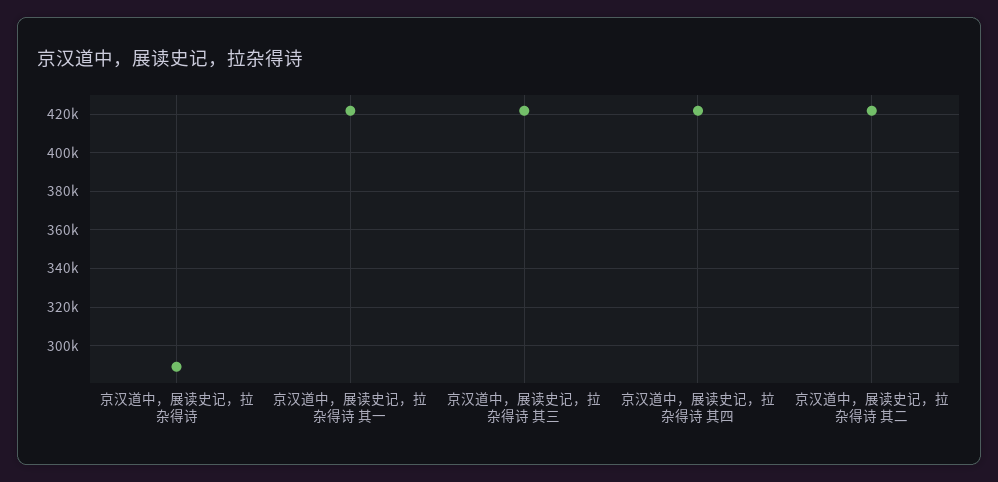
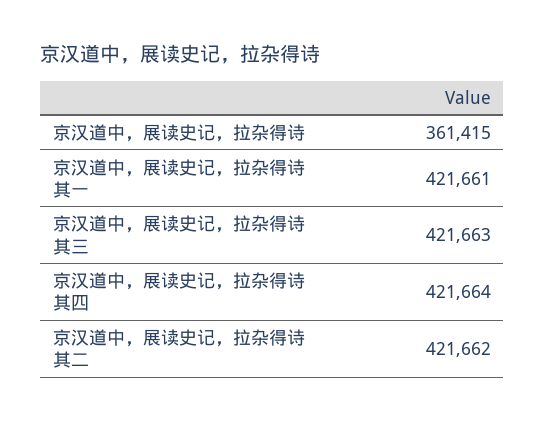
  {
-   "京汉道中，展读史记，拉杂得诗": 290000,
+   "京汉道中，展读史记，拉杂得诗": 361415,
    "京汉道中，展读史记，拉杂得诗 其一": 421661,
    "京汉道中，展读史记，拉杂得诗 其三": 421663,
    "京汉道中，展读史记，拉杂得诗 其四": 421664,
    "京汉道中，展读史记，拉杂得诗 其二": 421662
  }

